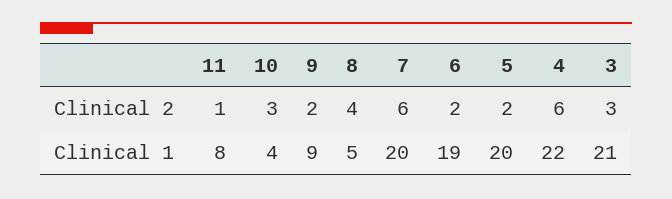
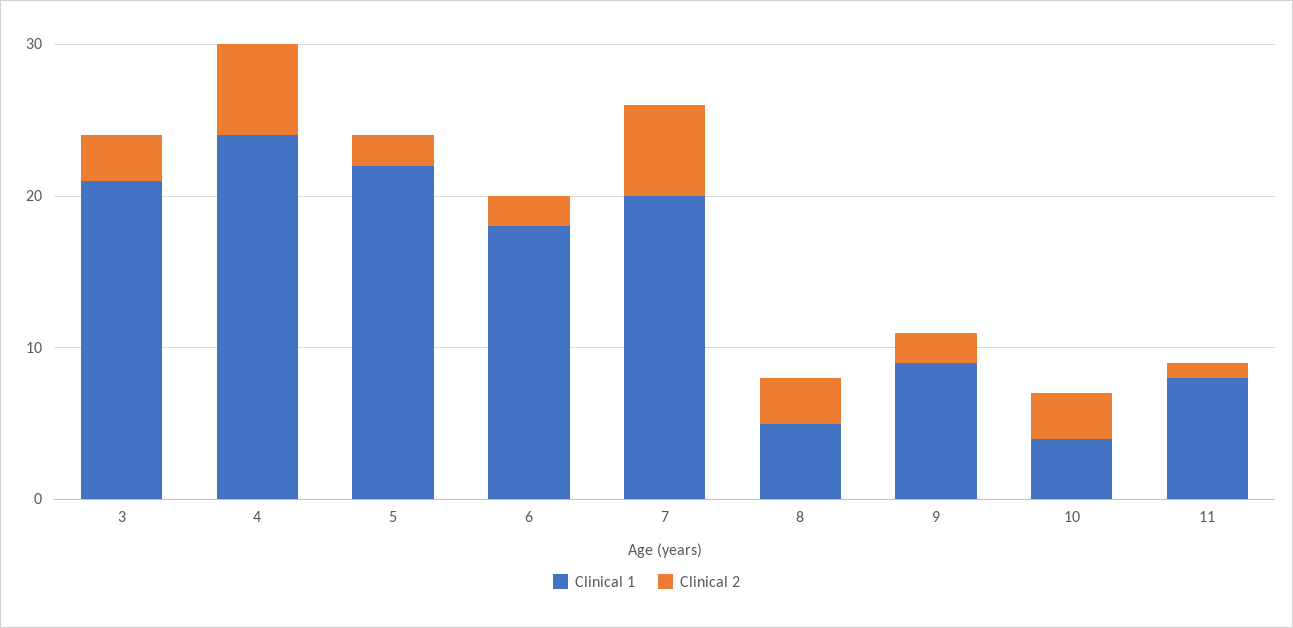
  {
    "Clinical 2": {
      "11": 1,
      "10": 3,
      "9": 2,
-     "8": 4,
+     "8": 3,
      "7": 6,
      "6": 2,
      "5": 2,
      "4": 6,
      "3": 3
    },
    "Clinical 1": {
      "11": 8,
      "10": 4,
      "9": 9,
      "8": 5,
      "7": 20,
-     "6": 19,
+     "6": 18,
-     "5": 20,
+     "5": 22,
-     "4": 22,
+     "4": 24,
      "3": 21
    }
  }

